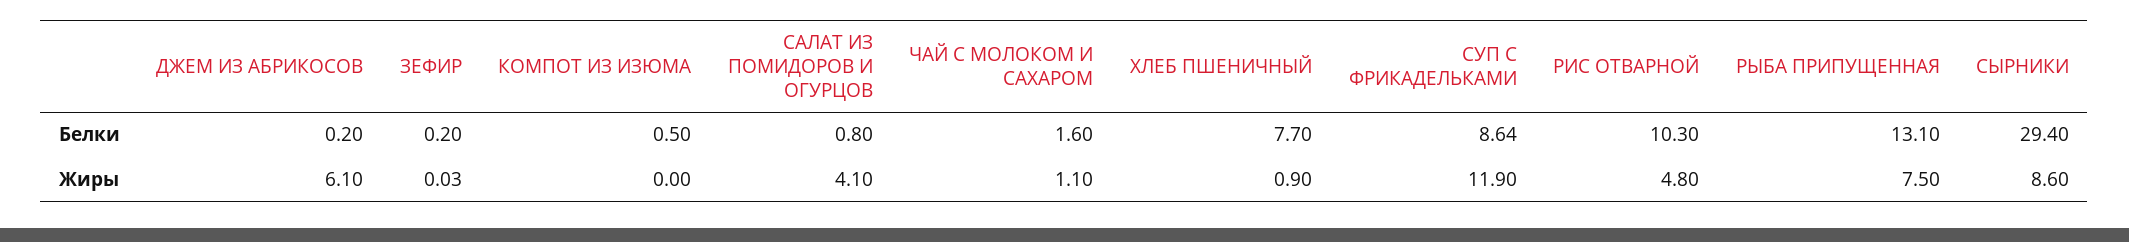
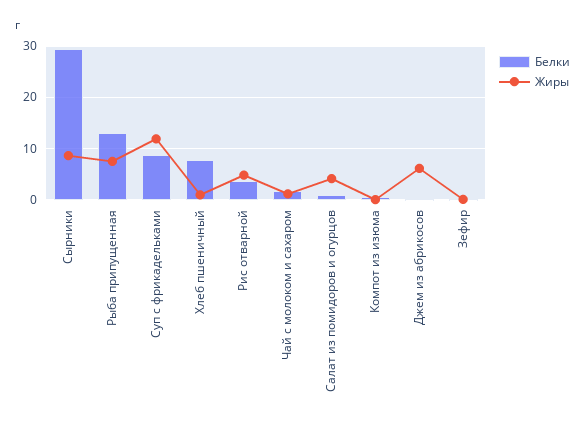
  {
    "Белки": {
      "ДЖЕМ ИЗ АБРИКОСОВ": 0.2,
      "ЗЕФИР": 0.2,
      "КОМПОТ ИЗ ИЗЮМА": 0.5,
      "САЛАТ ИЗ ПОМИДОРОВ И ОГУРЦОВ": 0.8,
      "ЧАЙ С МОЛОКОМ И САХАРОМ": 1.6,
      "ХЛЕБ ПШЕНИЧНЫЙ": 7.7,
      "СУП С ФРИКАДЕЛЬКАМИ": 8.64,
-     "РИС ОТВАРНОЙ": 10.3,
+     "РИС ОТВАРНОЙ": 4,
      "РЫБА ПРИПУЩЕННАЯ": 13.1,
      "СЫРНИКИ": 29.4
    },
    "Жиры": {
      "ДЖЕМ ИЗ АБРИКОСОВ": 6.1,
      "ЗЕФИР": 0.03,
      "КОМПОТ ИЗ ИЗЮМА": 0,
      "САЛАТ ИЗ ПОМИДОРОВ И ОГУРЦОВ": 4.1,
      "ЧАЙ С МОЛОКОМ И САХАРОМ": 1.1,
      "ХЛЕБ ПШЕНИЧНЫЙ": 0.9,
      "СУП С ФРИКАДЕЛЬКАМИ": 11.9,
      "РИС ОТВАРНОЙ": 4.8,
      "РЫБА ПРИПУЩЕННАЯ": 7.5,
      "СЫРНИКИ": 8.6
    }
  }

